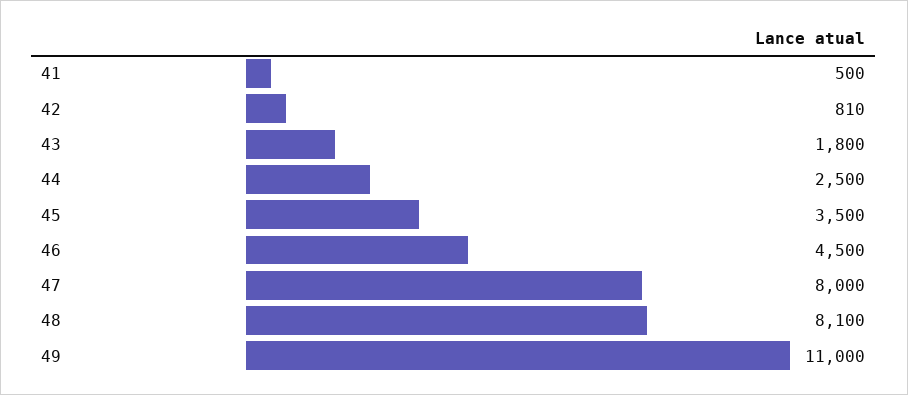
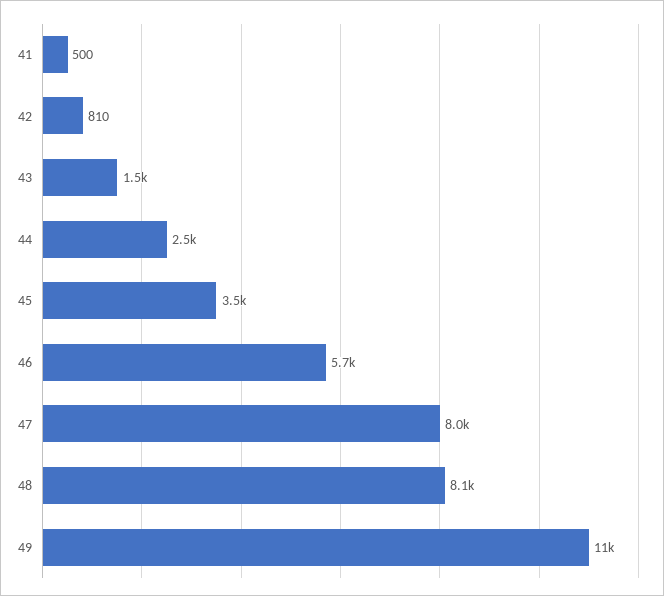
  {
    "41": 500,
    "42": 810,
-   "43": 1800,
+   "43": 1500,
    "44": 2500,
    "45": 3500,
-   "46": 4500,
+   "46": 5700,
    "47": 8000,
    "48": 8100,
    "49": 11000
  }

